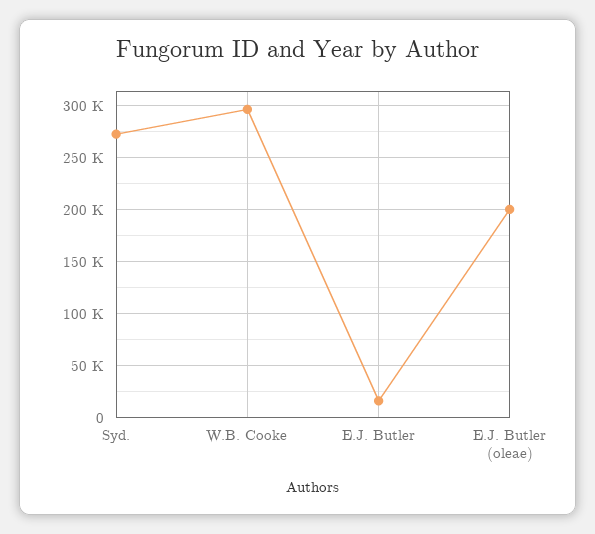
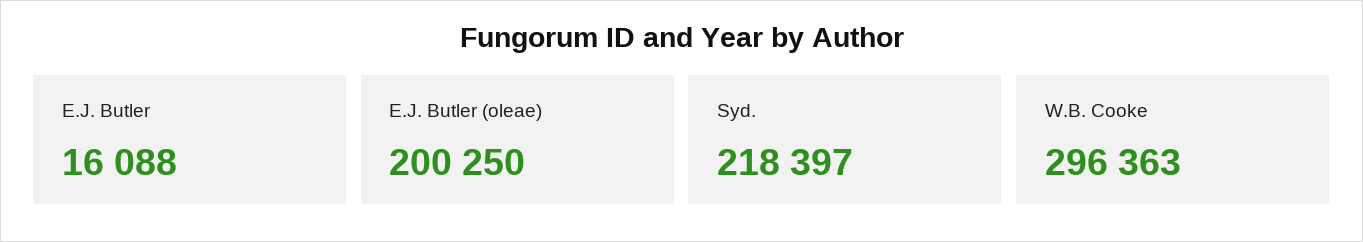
  {
-   "Syd.": 270000,
+   "Syd.": 218397,
    "W.B. Cooke": 296363,
    "E.J. Butler": 16088,
    "E.J. Butler (oleae)": 200250
  }

